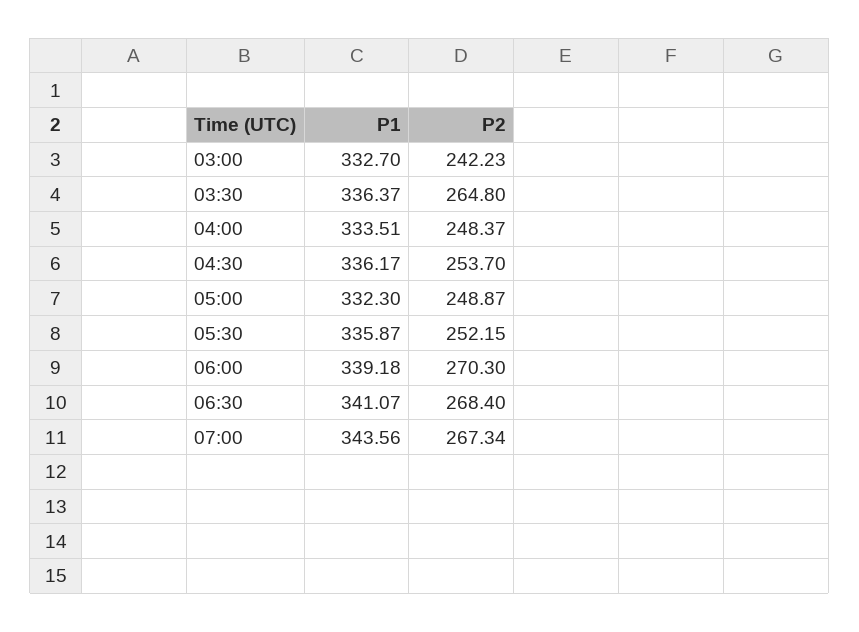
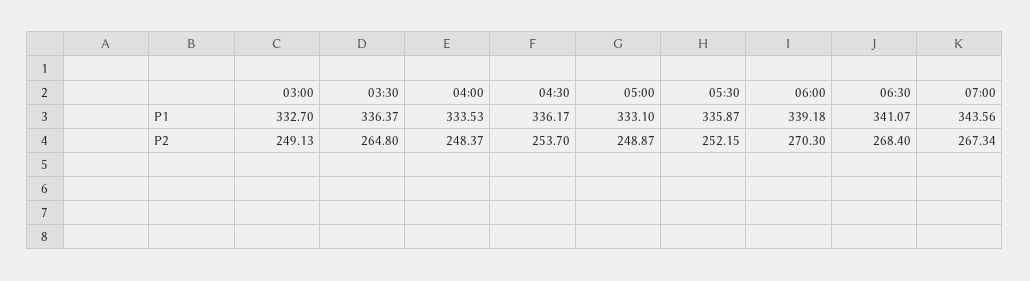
  {
    "P1": {
      "03:00": 332.7,
      "03:30": 336.37,
-     "04:00": 333.51,
+     "04:00": 333.53,
      "04:30": 336.17,
-     "05:00": 332.3,
+     "05:00": 333.1,
      "05:30": 335.87,
      "06:00": 339.18,
      "06:30": 341.07,
      "07:00": 343.56
    },
    "P2": {
-     "03:00": 242.23,
+     "03:00": 249.13,
      "03:30": 264.8,
      "04:00": 248.37,
      "04:30": 253.7,
      "05:00": 248.87,
      "05:30": 252.15,
      "06:00": 270.3,
      "06:30": 268.4,
      "07:00": 267.34
    }
  }

